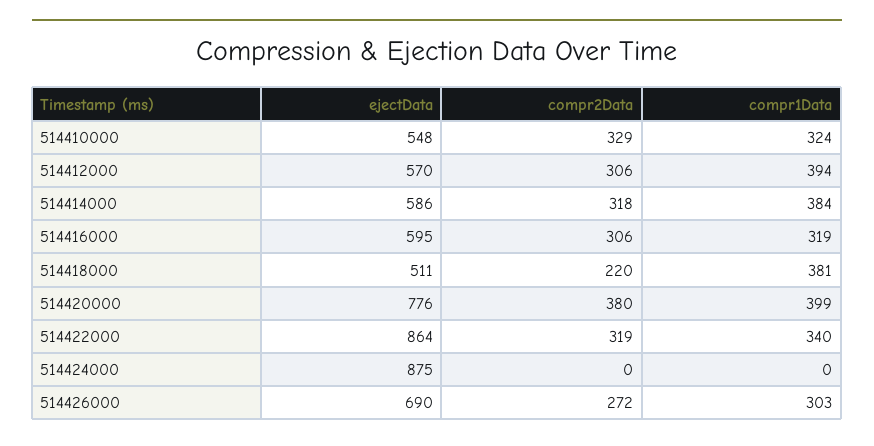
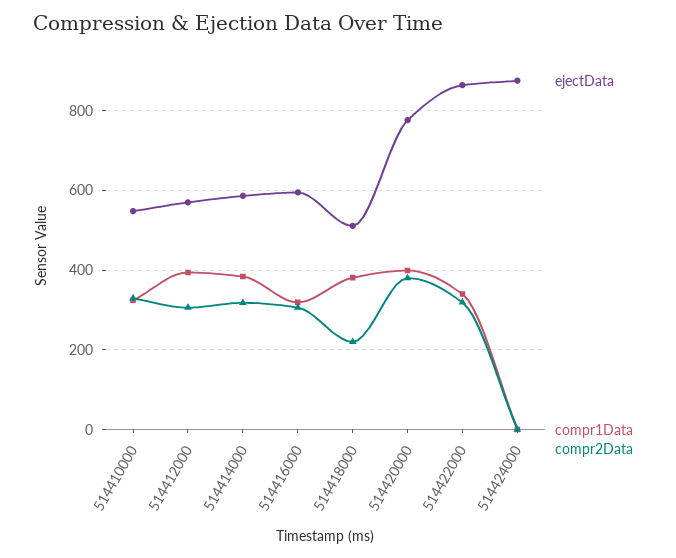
  {
    "ejectData": {
      "514410000": 548,
      "514412000": 570,
      "514414000": 586,
      "514416000": 595,
      "514418000": 511,
      "514420000": 776,
      "514422000": 864,
-     "514424000": 875,
+     "514424000": 875
-     "514426000": 690
    },
    "compr2Data": {
      "514410000": 329,
      "514412000": 306,
      "514414000": 318,
      "514416000": 306,
      "514418000": 220,
      "514420000": 380,
      "514422000": 319,
-     "514424000": 0,
+     "514424000": 0
-     "514426000": 272
    },
    "compr1Data": {
      "514410000": 324,
      "514412000": 394,
      "514414000": 384,
      "514416000": 319,
      "514418000": 381,
      "514420000": 399,
      "514422000": 340,
-     "514424000": 0,
+     "514424000": 0
-     "514426000": 303
    }
  }

